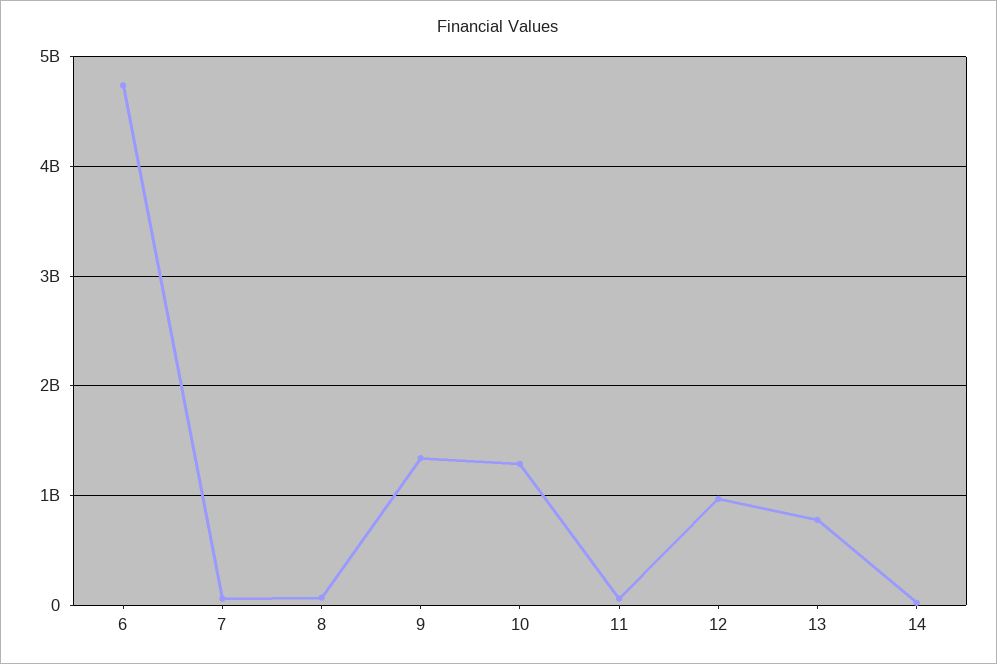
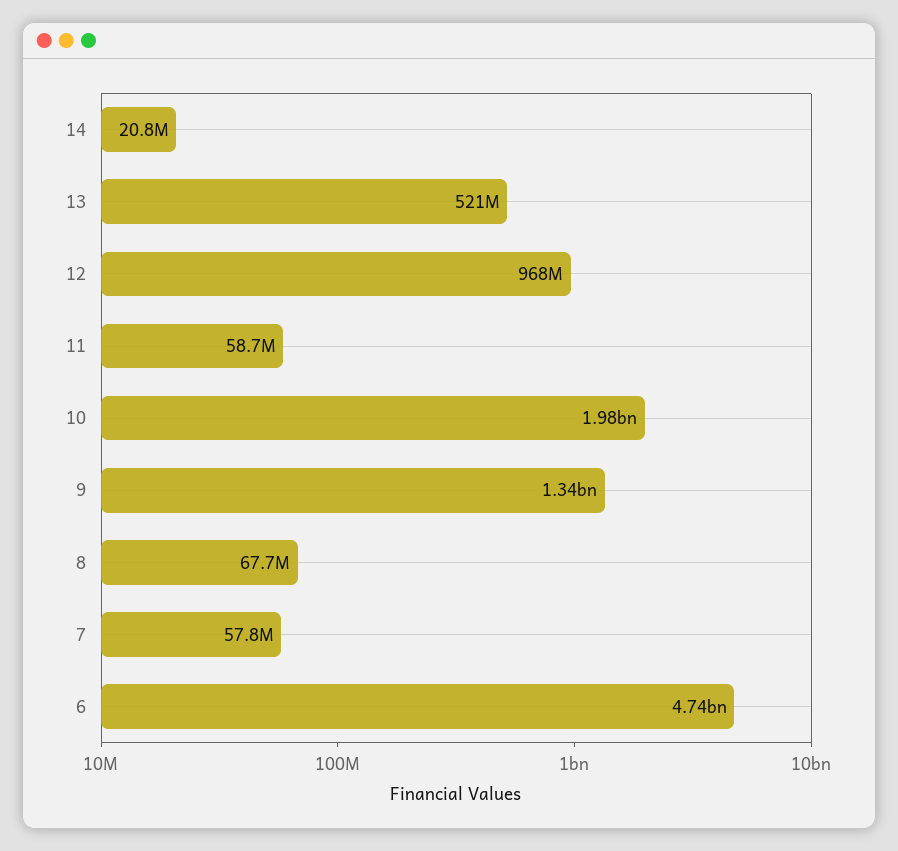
  {
    "6": 4740000000,
    "7": 57800000,
    "8": 67700000,
    "9": 1340000000,
-   "10": 1300000000,
+   "10": 1980000000,
    "11": 58700000,
    "12": 968000000,
-   "13": 800000000,
+   "13": 521000000,
    "14": 20800000
  }

